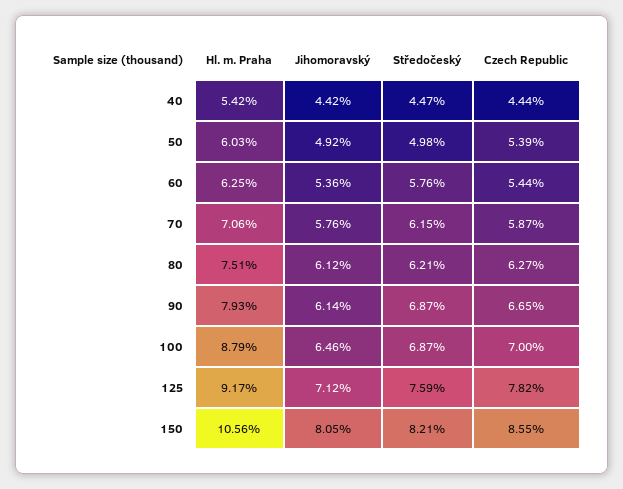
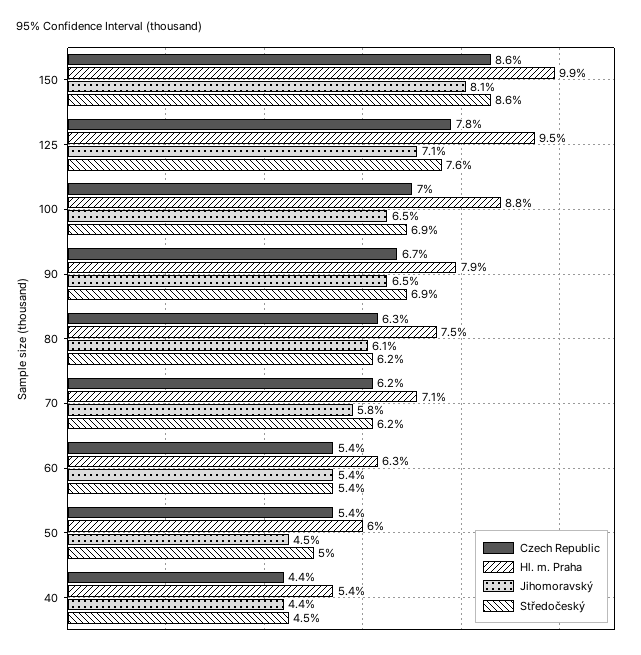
  {
    "Hl. m. Praha": {
      "40": 5.42,
      "50": 6.03,
      "60": 6.25,
      "70": 7.06,
      "80": 7.51,
      "90": 7.93,
      "100": 8.79,
-     "125": 9.17,
+     "125": 9.5,
-     "150": 10.56
+     "150": 9.9
    },
    "Jihomoravský": {
      "40": 4.42,
-     "50": 4.92,
+     "50": 4.5,
      "60": 5.36,
      "70": 5.76,
      "80": 6.12,
-     "90": 6.14,
+     "90": 6.5,
      "100": 6.46,
      "125": 7.12,
      "150": 8.05
    },
    "Středočeský": {
      "40": 4.47,
      "50": 4.98,
-     "60": 5.76,
+     "60": 5.4,
      "70": 6.15,
      "80": 6.21,
      "90": 6.87,
      "100": 6.87,
      "125": 7.59,
-     "150": 8.21
+     "150": 8.6
    },
    "Czech Republic": {
      "40": 4.44,
      "50": 5.39,
      "60": 5.44,
-     "70": 5.87,
+     "70": 6.2,
      "80": 6.27,
      "90": 6.65,
      "100": 7,
      "125": 7.82,
      "150": 8.55
    }
  }

